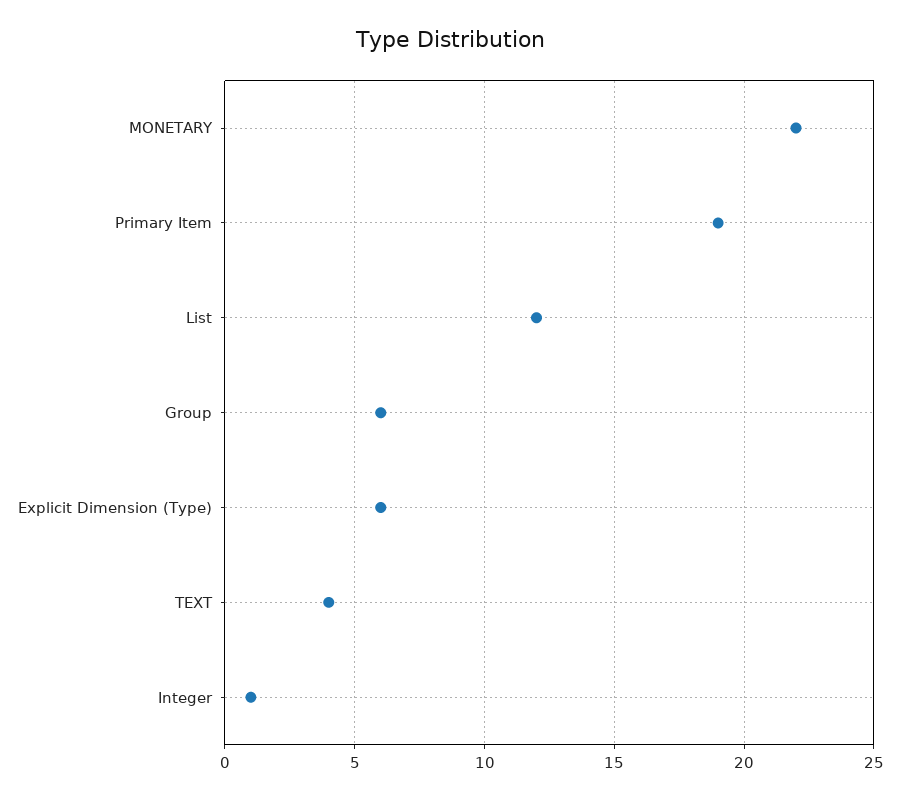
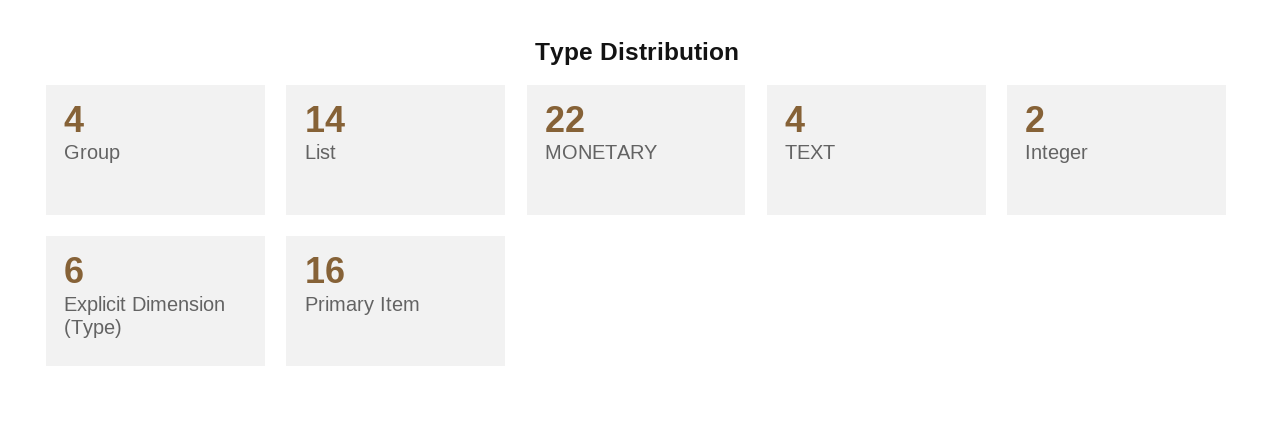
  {
    "MONETARY": 22,
-   "Primary Item": 19,
+   "Primary Item": 16,
-   "List": 12,
+   "List": 14,
-   "Group": 6,
+   "Group": 4,
    "Explicit Dimension (Type)": 6,
    "TEXT": 4,
-   "Integer": 1
+   "Integer": 2
  }

